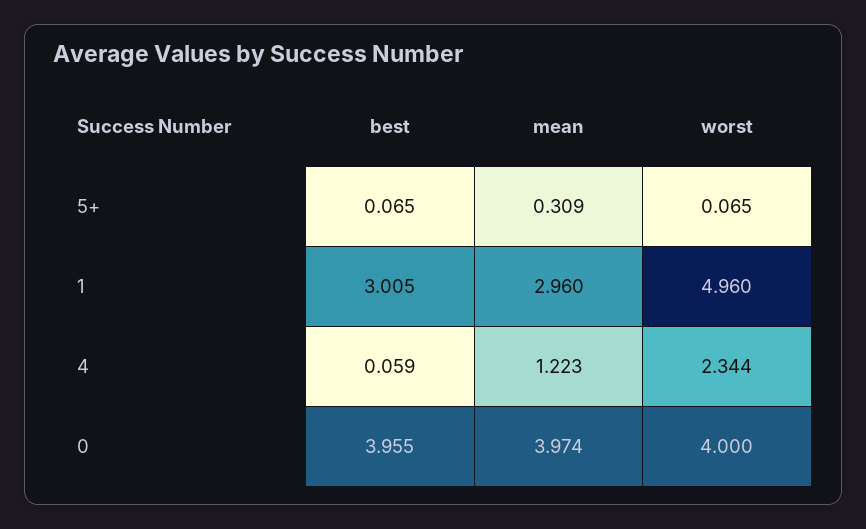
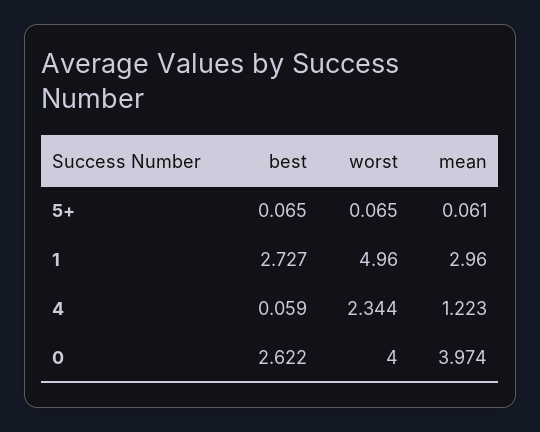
  {
    "best": {
      "5+": 0.065,
-     "1": 3.005,
+     "1": 2.727,
      "4": 0.059,
-     "0": 3.955
+     "0": 2.622
    },
    "mean": {
-     "5+": 0.309,
+     "5+": 0.061,
      "1": 2.96,
      "4": 1.223,
      "0": 3.974
    },
    "worst": {
      "5+": 0.065,
      "1": 4.96,
      "4": 2.344,
      "0": 4
    }
  }

